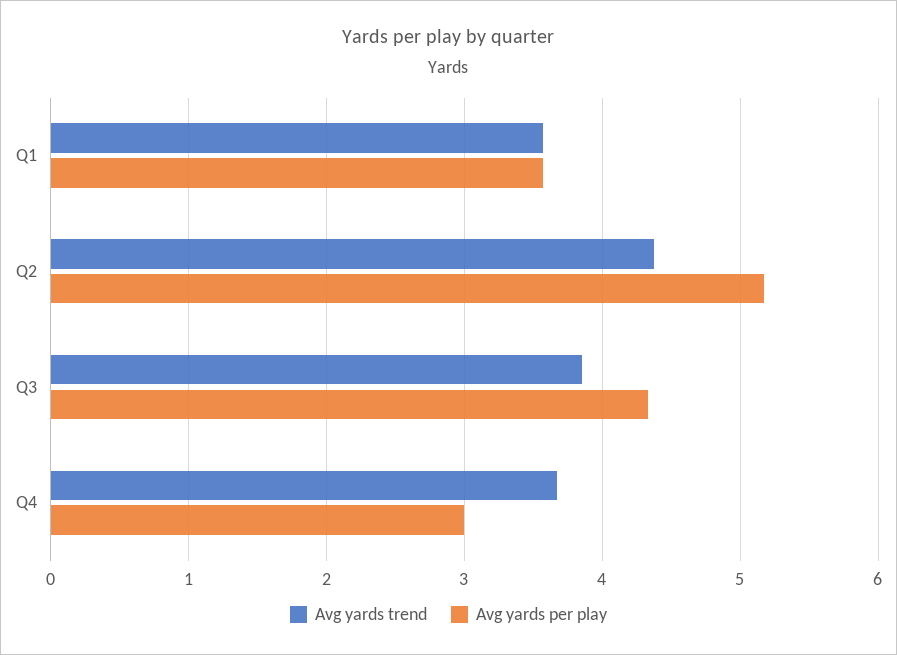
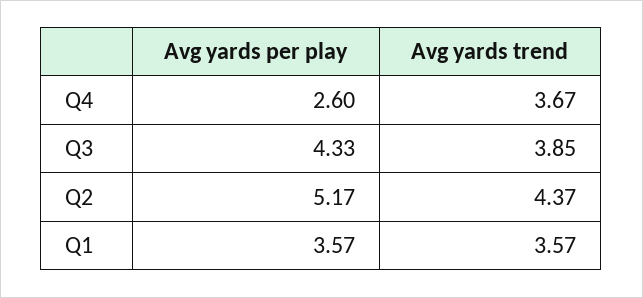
  {
    "Avg yards trend": {
      "Q1": 3.57,
      "Q2": 4.37,
      "Q3": 3.85,
      "Q4": 3.67
    },
    "Avg yards per play": {
      "Q1": 3.57,
      "Q2": 5.17,
      "Q3": 4.33,
-     "Q4": 3
+     "Q4": 2.6
    }
  }

